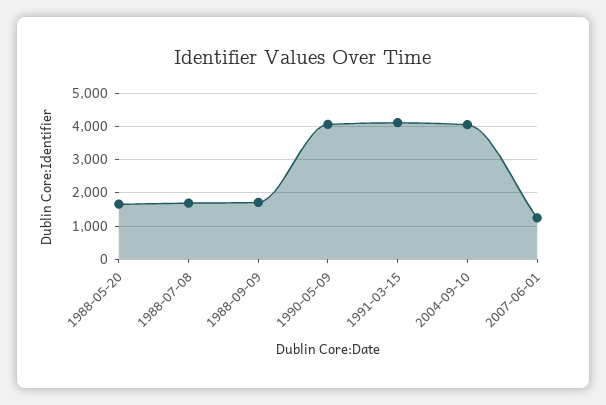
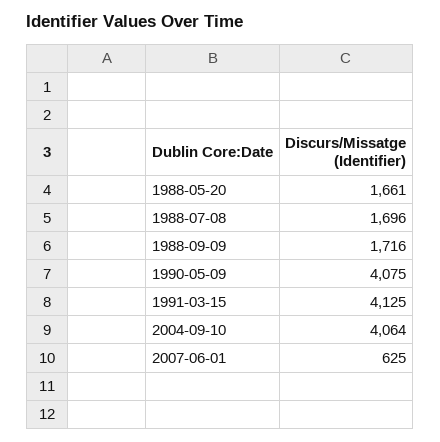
  {
    "1988-05-20": 1661,
    "1988-07-08": 1696,
    "1988-09-09": 1716,
    "1990-05-09": 4075,
    "1991-03-15": 4125,
    "2004-09-10": 4064,
-   "2007-06-01": 1200
+   "2007-06-01": 625
  }

